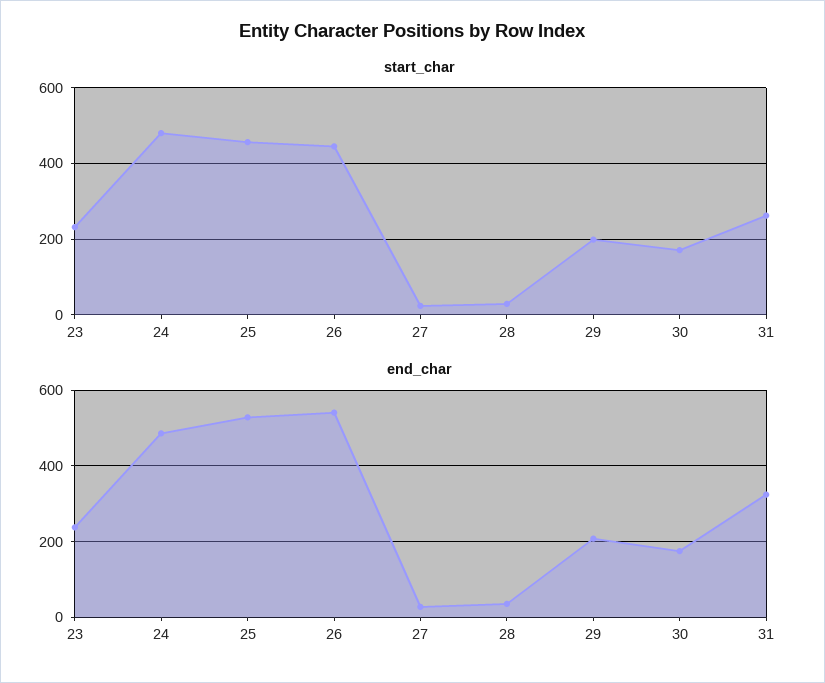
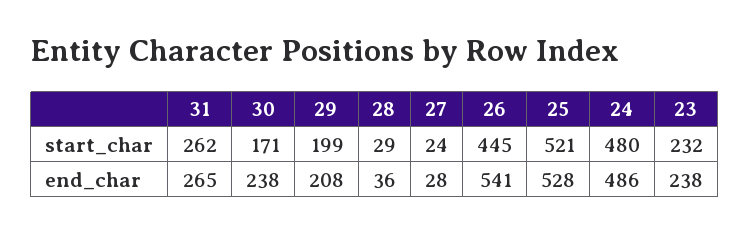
  {
    "start_char": {
      "23": 232,
      "24": 480,
-     "25": 460,
+     "25": 521,
      "26": 445,
      "27": 24,
      "28": 29,
      "29": 199,
      "30": 171,
      "31": 262
    },
    "end_char": {
      "23": 238,
      "24": 486,
      "25": 528,
      "26": 541,
      "27": 28,
      "28": 36,
      "29": 208,
-     "30": 180,
+     "30": 238,
-     "31": 320
+     "31": 265
    }
  }

